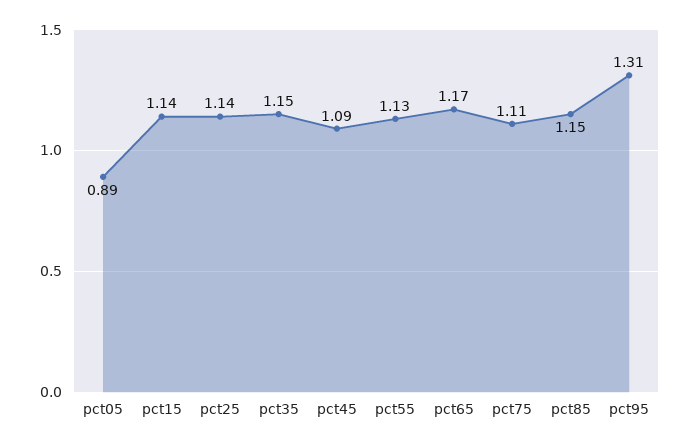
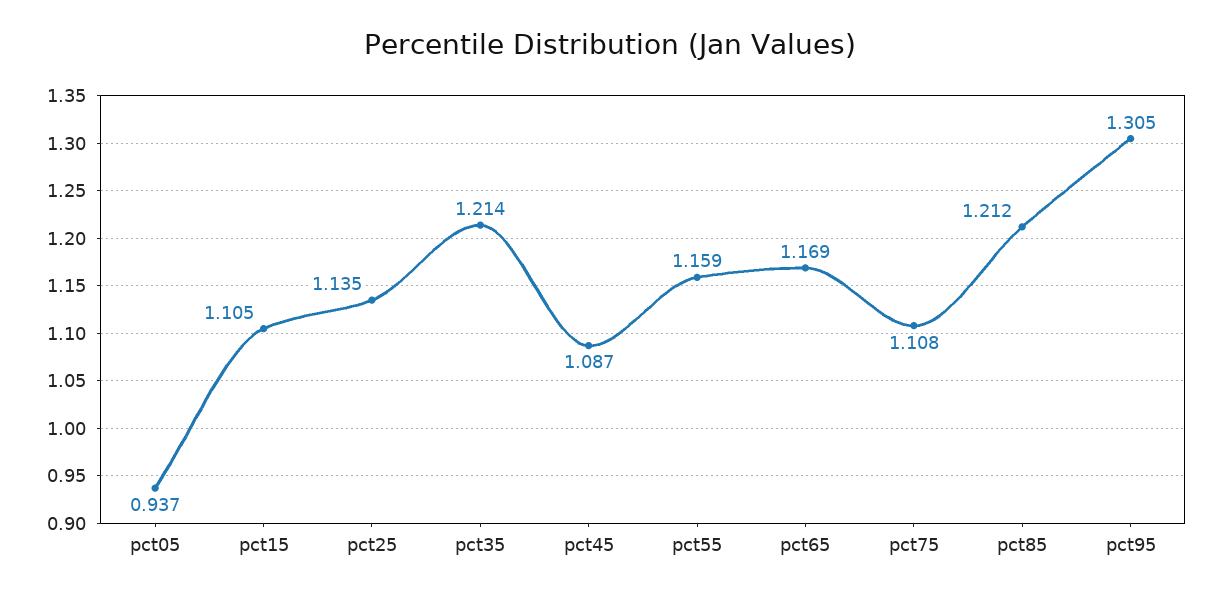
  {
-   "pct05": 0.89,
+   "pct05": 0.937,
-   "pct15": 1.14,
+   "pct15": 1.105,
    "pct25": 1.135,
-   "pct35": 1.15,
+   "pct35": 1.214,
    "pct45": 1.087,
-   "pct55": 1.13,
+   "pct55": 1.159,
    "pct65": 1.169,
    "pct75": 1.108,
-   "pct85": 1.15,
+   "pct85": 1.212,
    "pct95": 1.305
  }

